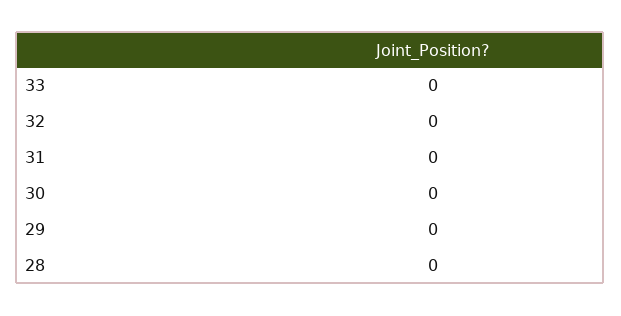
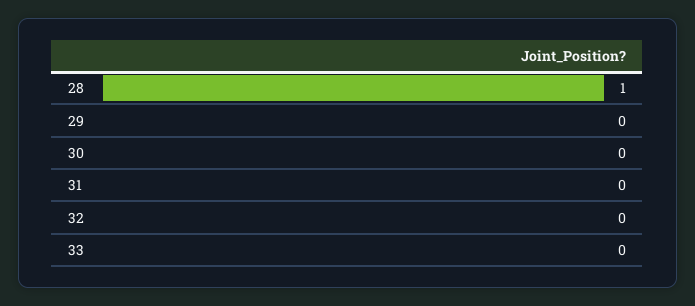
  {
    "33": 0,
    "32": 0,
    "31": 0,
    "30": 0,
    "29": 0,
-   "28": 0
+   "28": 1
  }

